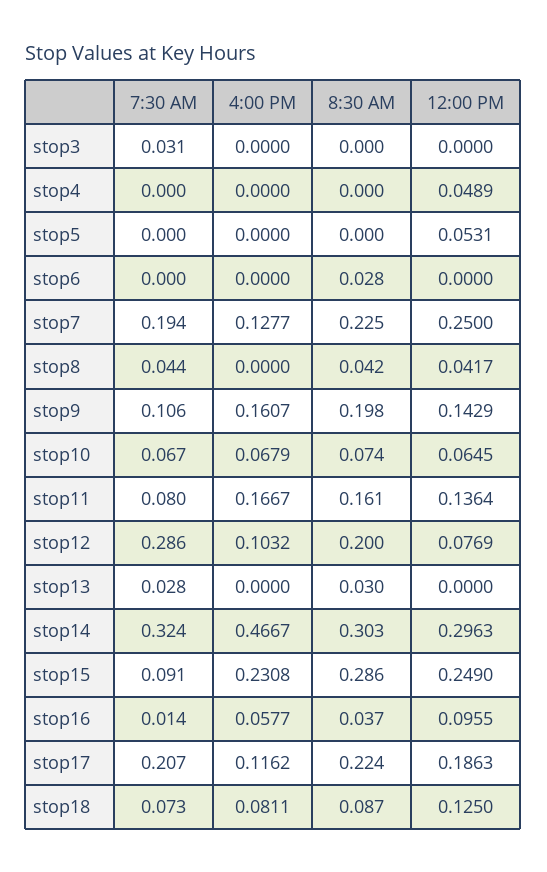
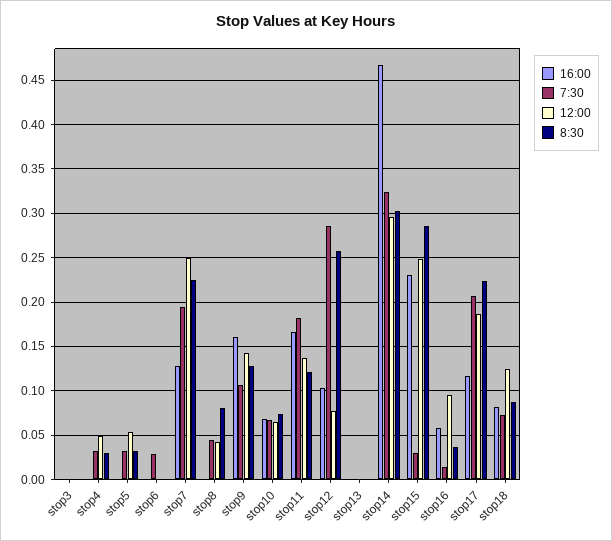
  {
    "7:30 AM": {
-     "stop3": 0.031,
+     "stop3": 0,
-     "stop4": 0,
+     "stop4": 0.03,
-     "stop5": 0,
+     "stop5": 0.03,
-     "stop6": 0,
+     "stop6": 0.03,
      "stop7": 0.194,
      "stop8": 0.044,
      "stop9": 0.106,
      "stop10": 0.067,
-     "stop11": 0.08,
+     "stop11": 0.18,
      "stop12": 0.286,
-     "stop13": 0.028,
+     "stop13": 0,
      "stop14": 0.324,
-     "stop15": 0.091,
+     "stop15": 0.03,
      "stop16": 0.014,
      "stop17": 0.207,
      "stop18": 0.073
    },
    "4:00 PM": {
      "stop3": 0,
      "stop4": 0,
      "stop5": 0,
      "stop6": 0,
      "stop7": 0.1277,
      "stop8": 0,
      "stop9": 0.1607,
      "stop10": 0.0679,
      "stop11": 0.1667,
      "stop12": 0.1032,
      "stop13": 0,
      "stop14": 0.4667,
      "stop15": 0.2308,
      "stop16": 0.0577,
      "stop17": 0.1162,
      "stop18": 0.0811
    },
    "8:30 AM": {
      "stop3": 0,
-     "stop4": 0,
+     "stop4": 0.03,
-     "stop5": 0,
+     "stop5": 0.03,
-     "stop6": 0.028,
+     "stop6": 0,
      "stop7": 0.225,
-     "stop8": 0.042,
+     "stop8": 0.08,
-     "stop9": 0.198,
+     "stop9": 0.13,
      "stop10": 0.074,
-     "stop11": 0.161,
+     "stop11": 0.12,
-     "stop12": 0.2,
+     "stop12": 0.26,
-     "stop13": 0.03,
+     "stop13": 0,
      "stop14": 0.303,
      "stop15": 0.286,
      "stop16": 0.037,
      "stop17": 0.224,
      "stop18": 0.087
    },
    "12:00 PM": {
      "stop3": 0,
      "stop4": 0.0489,
      "stop5": 0.0531,
      "stop6": 0,
      "stop7": 0.25,
      "stop8": 0.0417,
      "stop9": 0.1429,
      "stop10": 0.0645,
      "stop11": 0.1364,
      "stop12": 0.0769,
      "stop13": 0,
      "stop14": 0.2963,
      "stop15": 0.249,
      "stop16": 0.0955,
      "stop17": 0.1863,
      "stop18": 0.125
    }
  }

